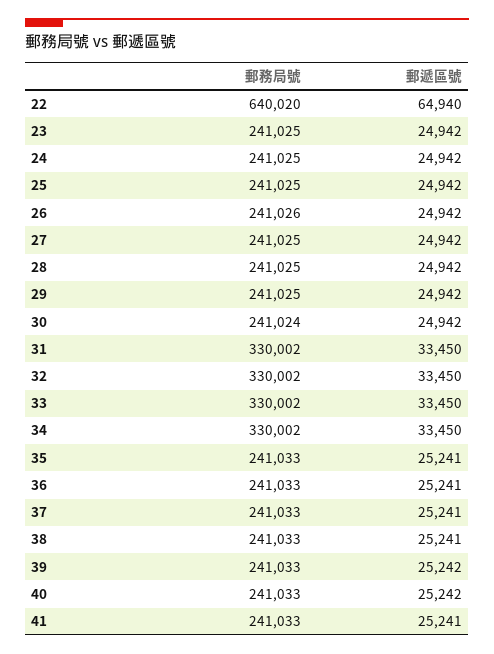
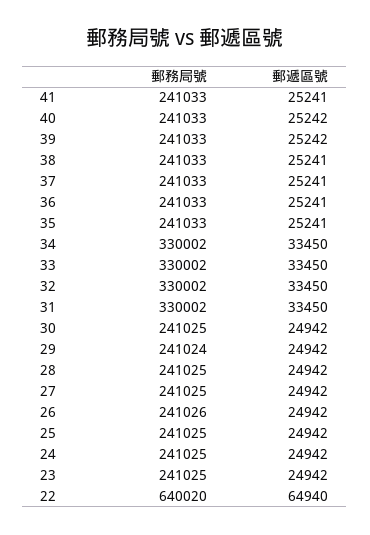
  {
    "郵務局號": {
      "22": 640020,
      "23": 241025,
      "24": 241025,
      "25": 241025,
      "26": 241026,
      "27": 241025,
      "28": 241025,
-     "29": 241025,
+     "29": 241024,
-     "30": 241024,
+     "30": 241025,
      "31": 330002,
      "32": 330002,
      "33": 330002,
      "34": 330002,
      "35": 241033,
      "36": 241033,
      "37": 241033,
      "38": 241033,
      "39": 241033,
      "40": 241033,
      "41": 241033
    },
    "郵遞區號": {
      "22": 64940,
      "23": 24942,
      "24": 24942,
      "25": 24942,
      "26": 24942,
      "27": 24942,
      "28": 24942,
      "29": 24942,
      "30": 24942,
      "31": 33450,
      "32": 33450,
      "33": 33450,
      "34": 33450,
      "35": 25241,
      "36": 25241,
      "37": 25241,
      "38": 25241,
      "39": 25242,
      "40": 25242,
      "41": 25241
    }
  }

